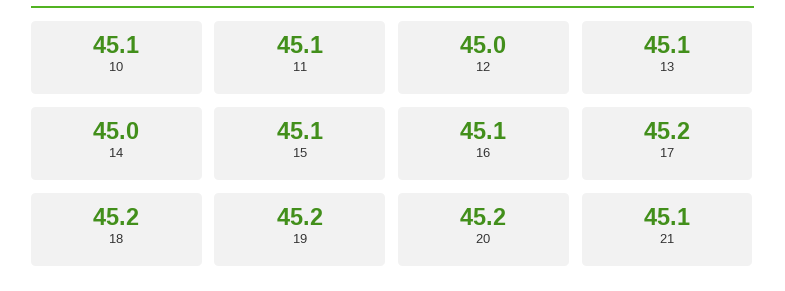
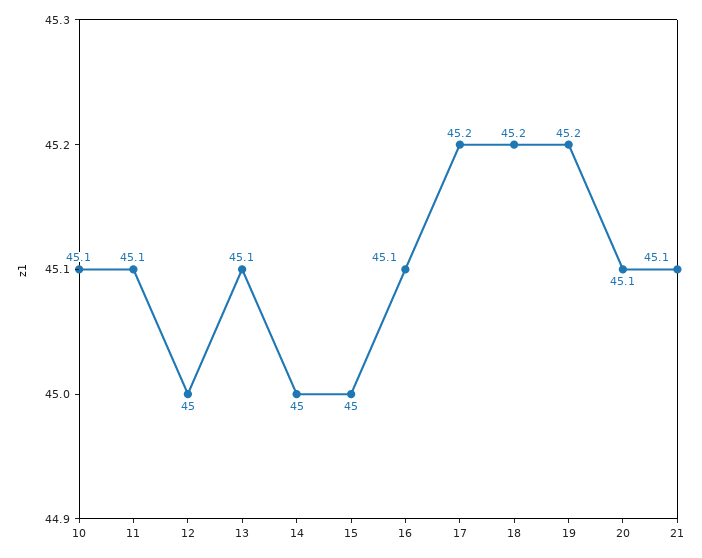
  {
    "10": 45.1,
    "11": 45.1,
    "12": 45,
    "13": 45.1,
    "14": 45,
-   "15": 45.1,
+   "15": 45,
    "16": 45.1,
    "17": 45.2,
    "18": 45.2,
    "19": 45.2,
-   "20": 45.2,
+   "20": 45.1,
    "21": 45.1
  }

